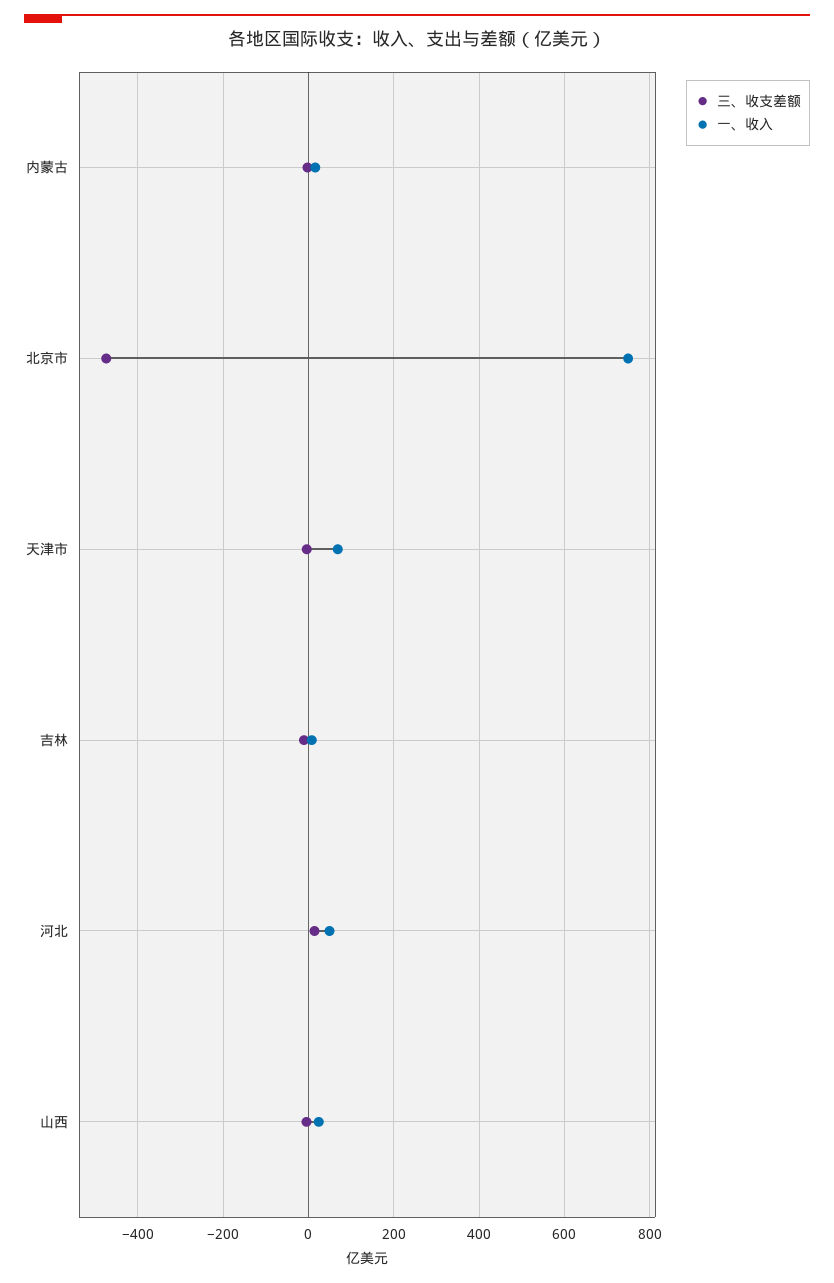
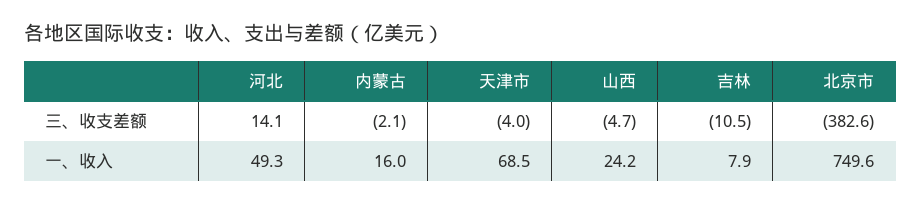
  {
    "三、收支差额": {
      "内蒙古": -2.1,
-     "北京市": -480,
+     "北京市": -382.6,
      "天津市": -4,
      "吉林": -10.5,
      "河北": 14.1,
      "山西": -4.7
    },
    "一、收入": {
      "内蒙古": 16,
      "北京市": 749.6,
      "天津市": 68.5,
      "吉林": 7.9,
      "河北": 49.3,
      "山西": 24.2
    }
  }

